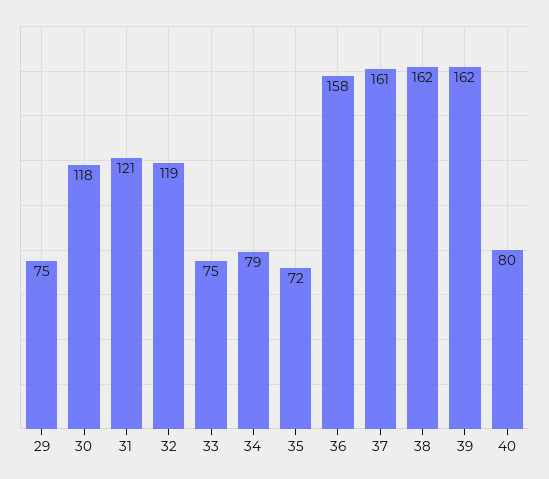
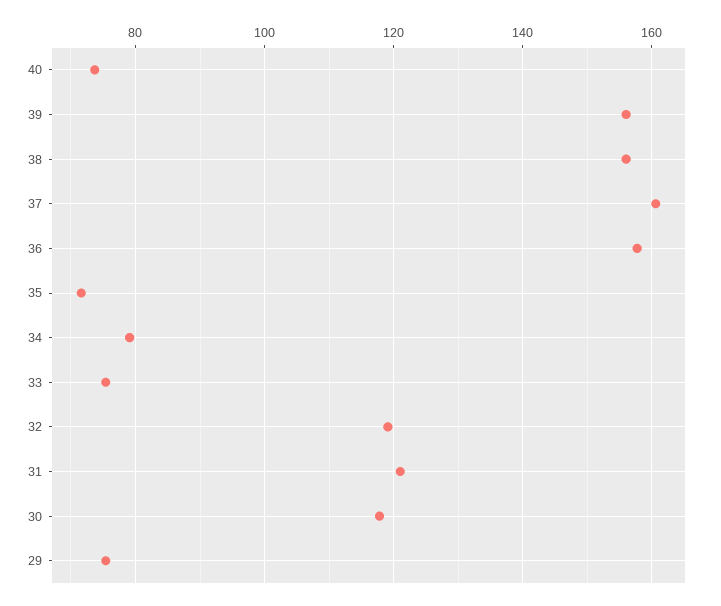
  {
    "29": 75,
    "30": 118,
    "31": 121,
    "32": 119,
    "33": 75,
    "34": 79,
    "35": 72,
    "36": 158,
    "37": 161,
-   "38": 162,
+   "38": 156,
-   "39": 162,
+   "39": 156,
-   "40": 80
+   "40": 74
  }

